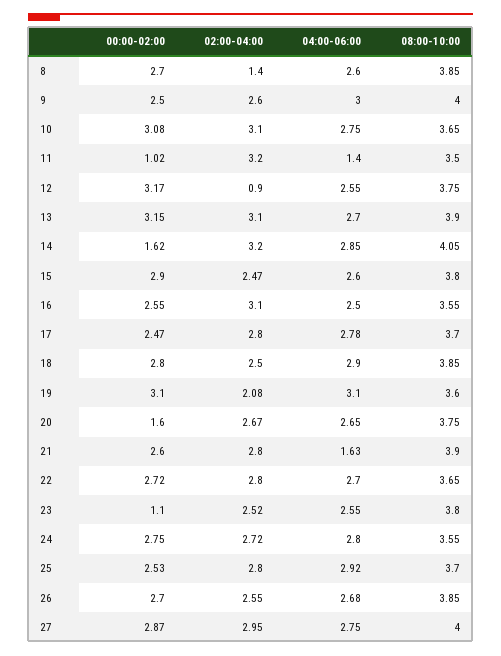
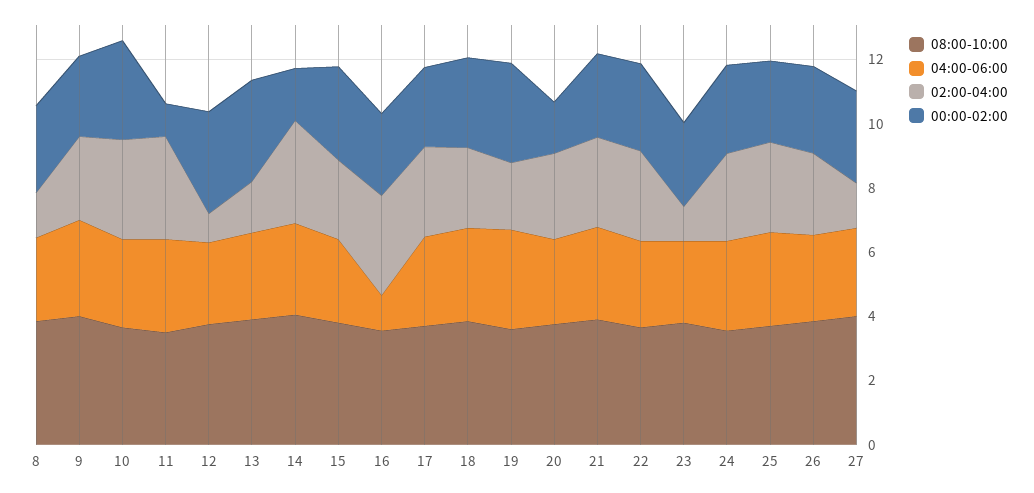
  {
    "00:00-02:00": {
      "8": 2.7,
      "9": 2.5,
      "10": 3.08,
      "11": 1.02,
      "12": 3.17,
      "13": 3.15,
      "14": 1.62,
      "15": 2.9,
      "16": 2.55,
      "17": 2.47,
      "18": 2.8,
      "19": 3.1,
      "20": 1.6,
      "21": 2.6,
      "22": 2.72,
-     "23": 1.1,
+     "23": 2.5,
      "24": 2.75,
      "25": 2.53,
      "26": 2.7,
      "27": 2.87
    },
    "02:00-04:00": {
      "8": 1.4,
      "9": 2.6,
      "10": 3.1,
      "11": 3.2,
      "12": 0.9,
-     "13": 3.1,
+     "13": 1.5,
      "14": 3.2,
      "15": 2.47,
      "16": 3.1,
      "17": 2.8,
      "18": 2.5,
      "19": 2.08,
      "20": 2.67,
      "21": 2.8,
      "22": 2.8,
-     "23": 2.52,
+     "23": 1,
      "24": 2.72,
      "25": 2.8,
      "26": 2.55,
-     "27": 2.95
+     "27": 1.5
    },
    "04:00-06:00": {
      "8": 2.6,
      "9": 3,
      "10": 2.75,
-     "11": 1.4,
+     "11": 3,
      "12": 2.55,
      "13": 2.7,
      "14": 2.85,
      "15": 2.6,
-     "16": 2.5,
+     "16": 1,
      "17": 2.78,
      "18": 2.9,
      "19": 3.1,
      "20": 2.65,
-     "21": 1.63,
+     "21": 3,
      "22": 2.7,
      "23": 2.55,
      "24": 2.8,
      "25": 2.92,
      "26": 2.68,
      "27": 2.75
    },
    "08:00-10:00": {
      "8": 3.85,
      "9": 4,
      "10": 3.65,
      "11": 3.5,
      "12": 3.75,
      "13": 3.9,
      "14": 4.05,
      "15": 3.8,
      "16": 3.55,
      "17": 3.7,
      "18": 3.85,
      "19": 3.6,
      "20": 3.75,
      "21": 3.9,
      "22": 3.65,
      "23": 3.8,
      "24": 3.55,
      "25": 3.7,
      "26": 3.85,
      "27": 4
    }
  }

